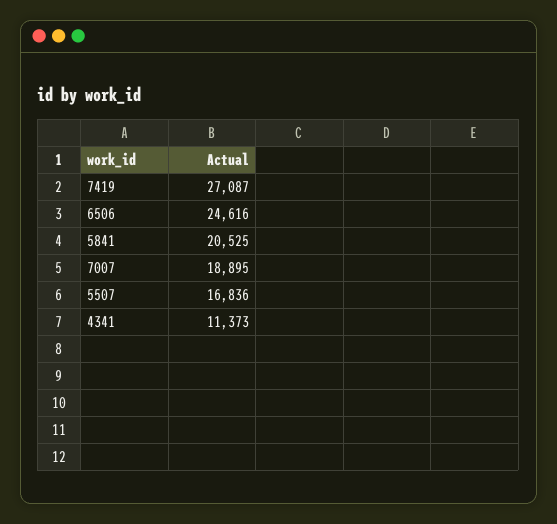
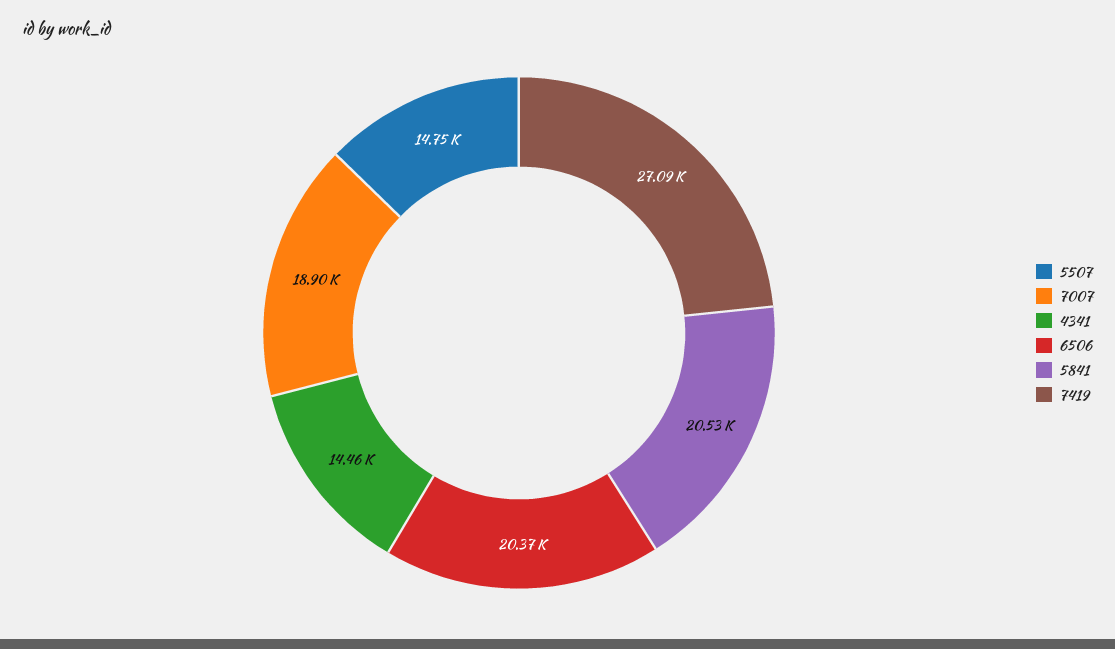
  {
    "7419": 27087,
-   "6506": 24616,
+   "6506": 20370,
    "5841": 20525,
    "7007": 18895,
-   "5507": 16836,
+   "5507": 14750,
-   "4341": 11373
+   "4341": 14460
  }

